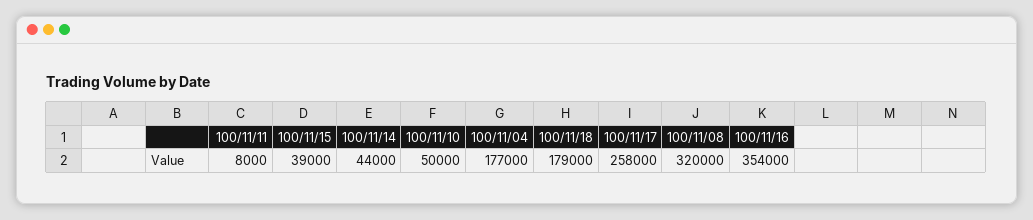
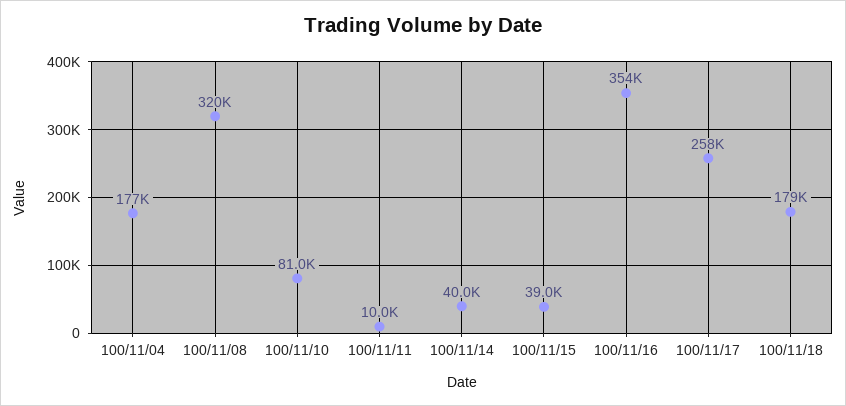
  {
-   "100/11/11": 8000,
+   "100/11/11": 10000,
    "100/11/15": 39000,
-   "100/11/14": 44000,
+   "100/11/14": 40000,
-   "100/11/10": 50000,
+   "100/11/10": 81000,
    "100/11/04": 177000,
    "100/11/18": 179000,
    "100/11/17": 258000,
    "100/11/08": 320000,
    "100/11/16": 354000
  }

